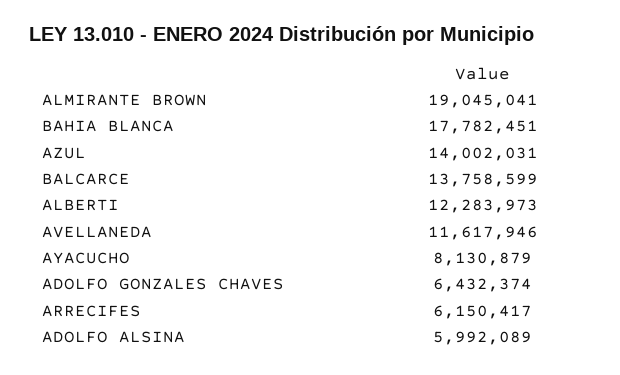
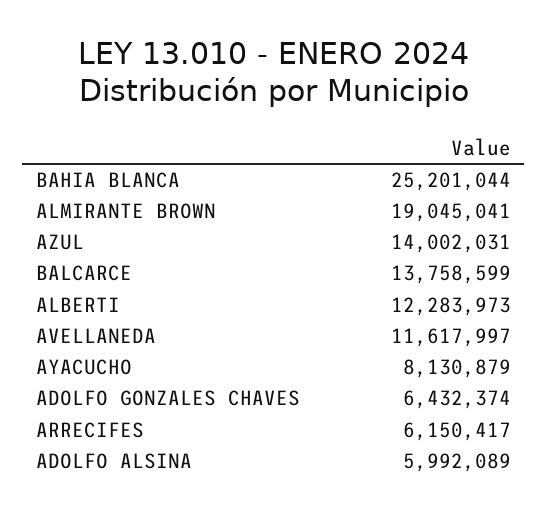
  {
    "ALMIRANTE BROWN": 19045041,
-   "BAHIA BLANCA": 17782451,
+   "BAHIA BLANCA": 25201044,
    "AZUL": 14002031,
    "BALCARCE": 13758599,
    "ALBERTI": 12283973,
-   "AVELLANEDA": 11617946,
+   "AVELLANEDA": 11617997,
    "AYACUCHO": 8130879,
    "ADOLFO GONZALES CHAVES": 6432374,
    "ARRECIFES": 6150417,
    "ADOLFO ALSINA": 5992089
  }

